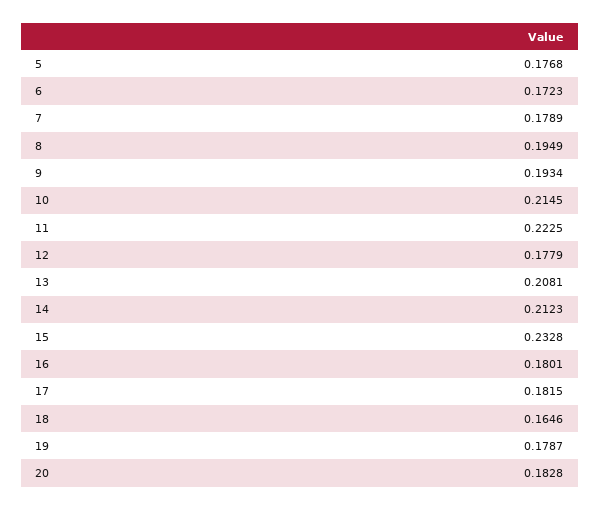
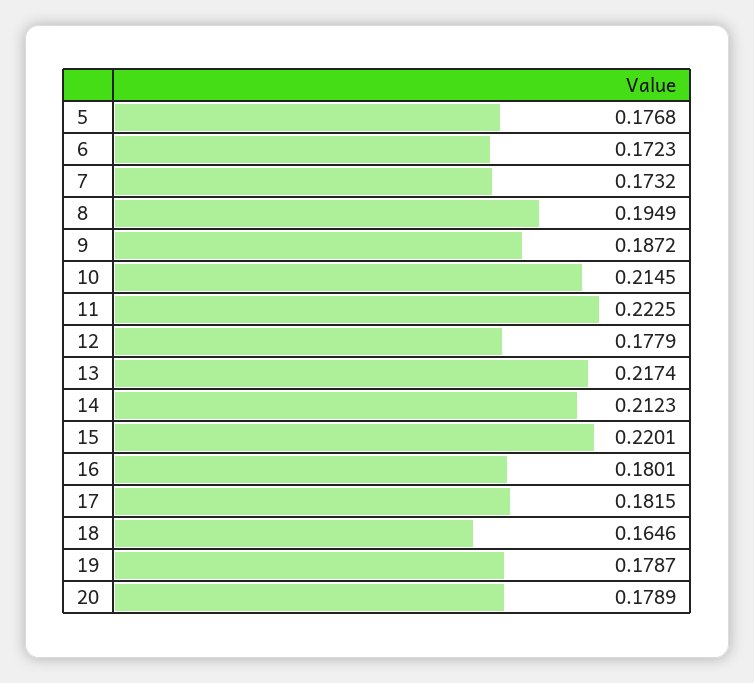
  {
    "5": 0.1768,
    "6": 0.1723,
-   "7": 0.1789,
+   "7": 0.1732,
    "8": 0.1949,
-   "9": 0.1934,
+   "9": 0.1872,
    "10": 0.2145,
    "11": 0.2225,
    "12": 0.1779,
-   "13": 0.2081,
+   "13": 0.2174,
    "14": 0.2123,
-   "15": 0.2328,
+   "15": 0.2201,
    "16": 0.1801,
    "17": 0.1815,
    "18": 0.1646,
    "19": 0.1787,
-   "20": 0.1828
+   "20": 0.1789
  }

